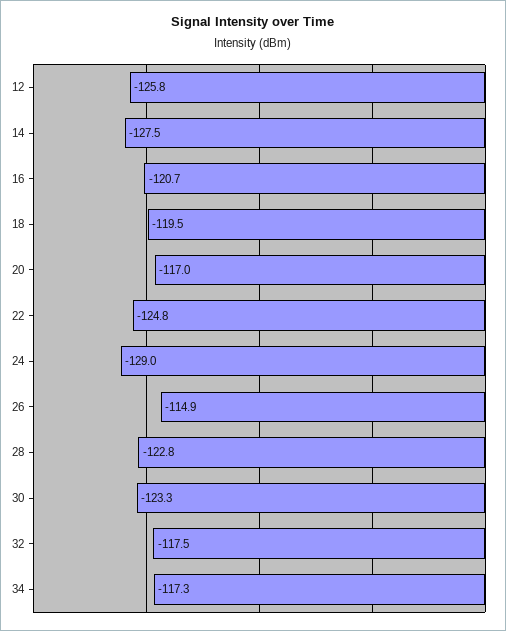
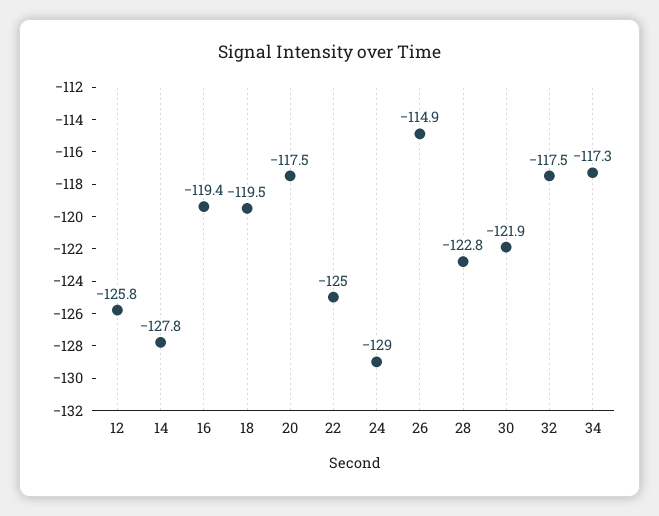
  {
    "12": -125.8,
-   "14": -127.5,
+   "14": -127.8,
-   "16": -120.7,
+   "16": -119.4,
    "18": -119.5,
-   "20": -117,
+   "20": -117.5,
-   "22": -124.8,
+   "22": -125,
    "24": -129,
    "26": -114.9,
    "28": -122.8,
-   "30": -123.3,
+   "30": -121.9,
    "32": -117.5,
    "34": -117.3
  }

